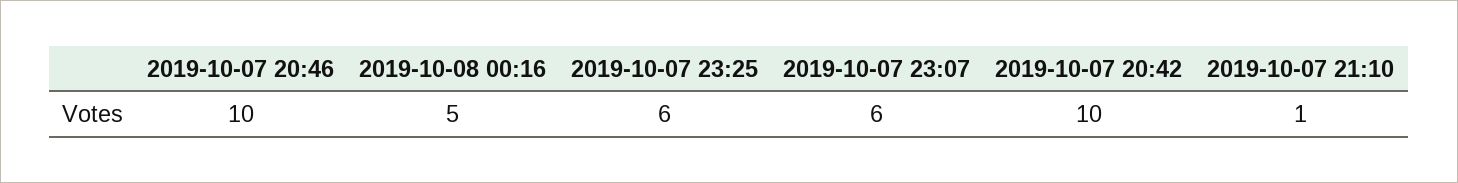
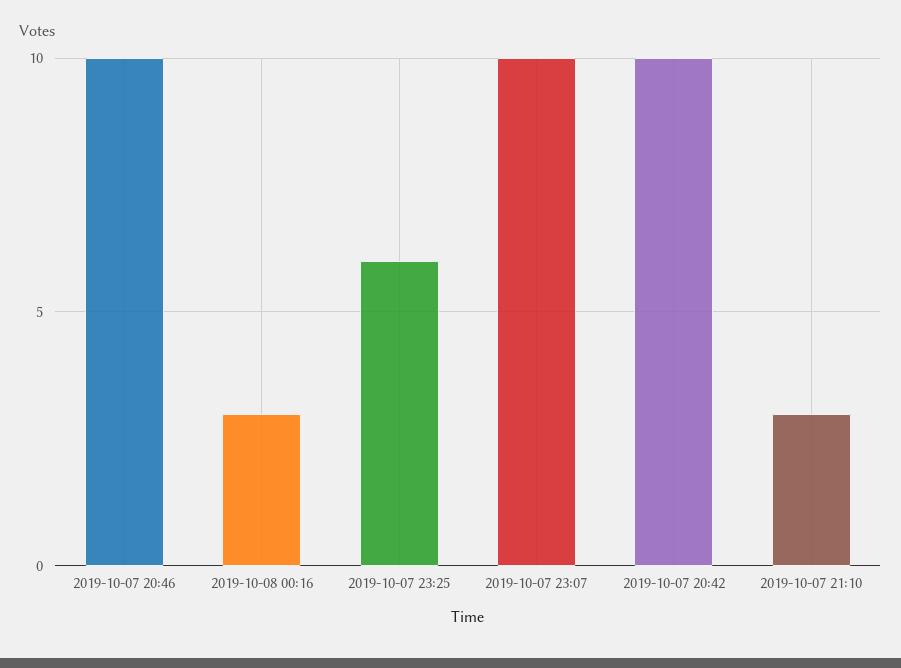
  {
    "2019-10-07 20:46": 10,
-   "2019-10-08 00:16": 5,
+   "2019-10-08 00:16": 3,
    "2019-10-07 23:25": 6,
-   "2019-10-07 23:07": 6,
+   "2019-10-07 23:07": 10,
    "2019-10-07 20:42": 10,
-   "2019-10-07 21:10": 1
+   "2019-10-07 21:10": 3
  }

